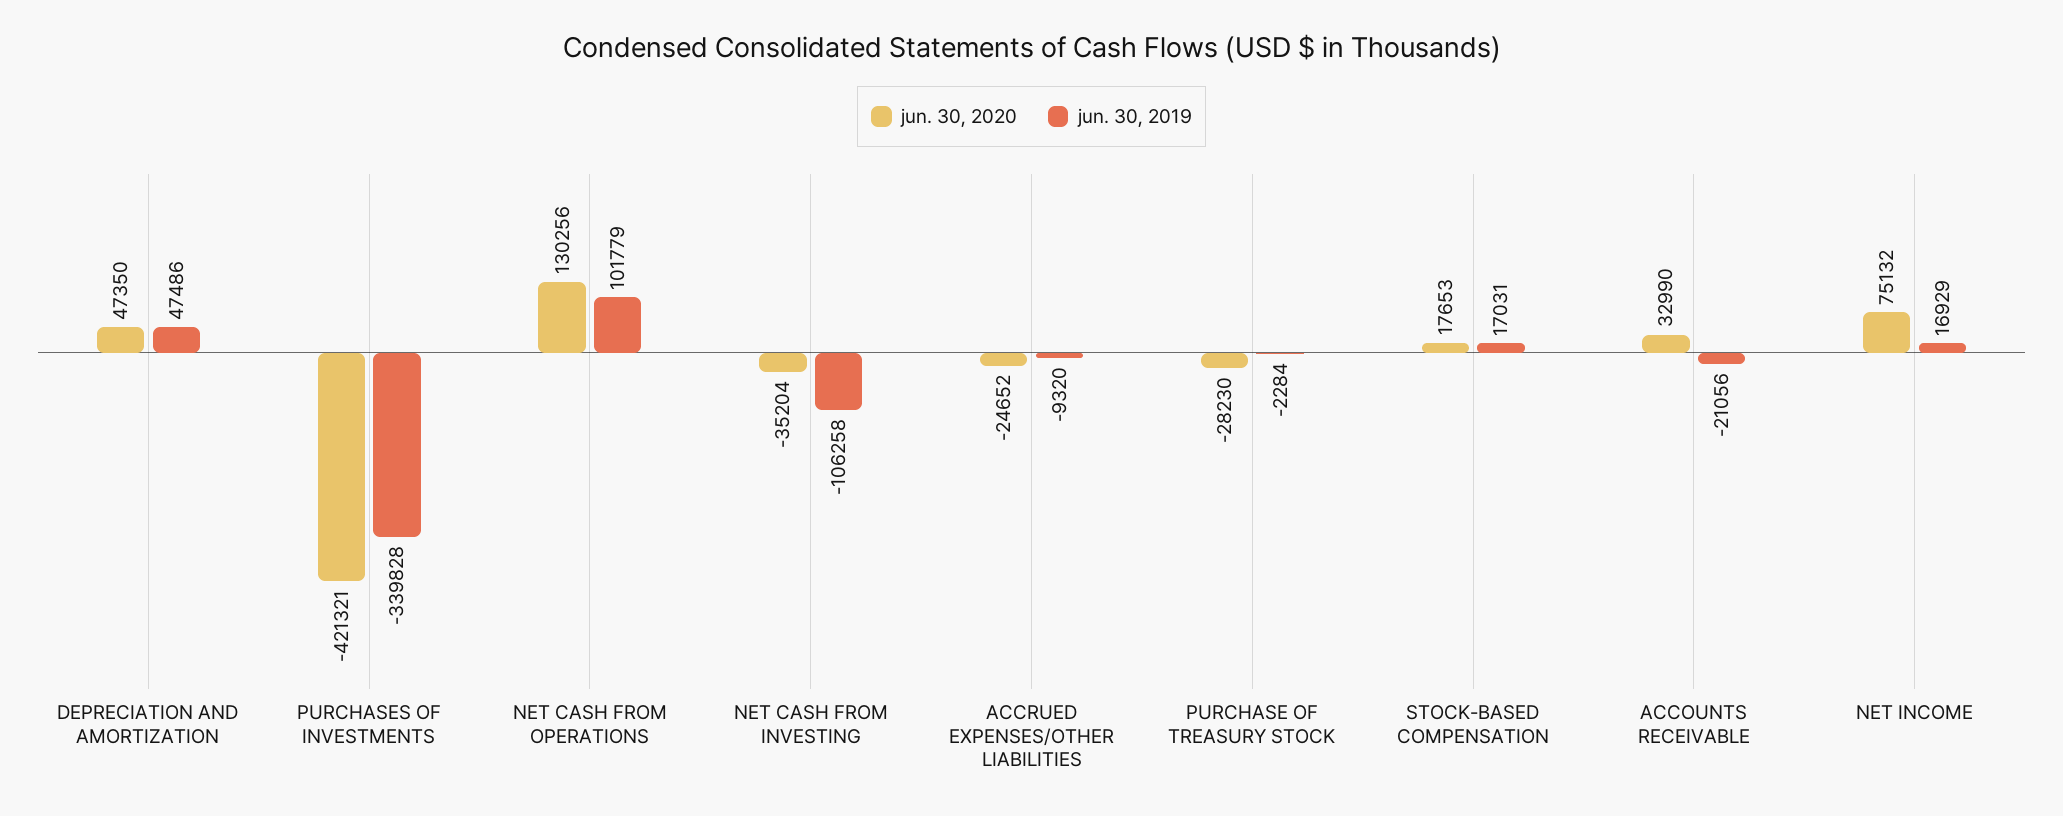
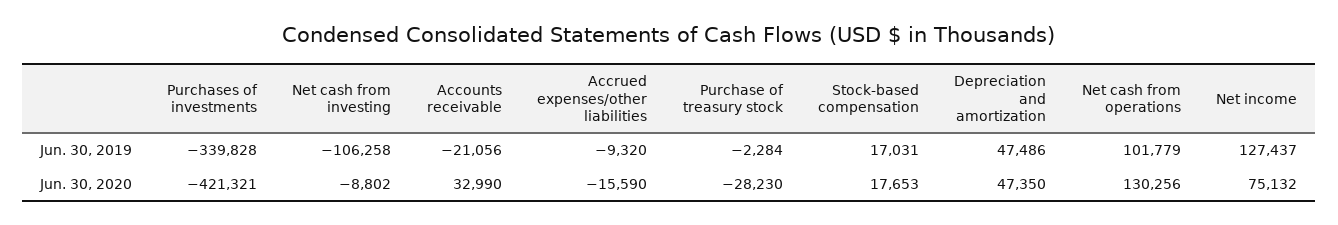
  {
    "jun. 30, 2020": {
      "DEPRECIATION AND AMORTIZATION": 47350,
      "PURCHASES OF INVESTMENTS": -421321,
      "NET CASH FROM OPERATIONS": 130256,
-     "NET CASH FROM INVESTING": -35204,
+     "NET CASH FROM INVESTING": -8802,
-     "ACCRUED EXPENSES/OTHER LIABILITIES": -24652,
+     "ACCRUED EXPENSES/OTHER LIABILITIES": -15590,
      "PURCHASE OF TREASURY STOCK": -28230,
      "STOCK-BASED COMPENSATION": 17653,
      "ACCOUNTS RECEIVABLE": 32990,
      "NET INCOME": 75132
    },
    "jun. 30, 2019": {
      "DEPRECIATION AND AMORTIZATION": 47486,
      "PURCHASES OF INVESTMENTS": -339828,
      "NET CASH FROM OPERATIONS": 101779,
      "NET CASH FROM INVESTING": -106258,
      "ACCRUED EXPENSES/OTHER LIABILITIES": -9320,
      "PURCHASE OF TREASURY STOCK": -2284,
      "STOCK-BASED COMPENSATION": 17031,
      "ACCOUNTS RECEIVABLE": -21056,
-     "NET INCOME": 16929
+     "NET INCOME": 127437
    }
  }

